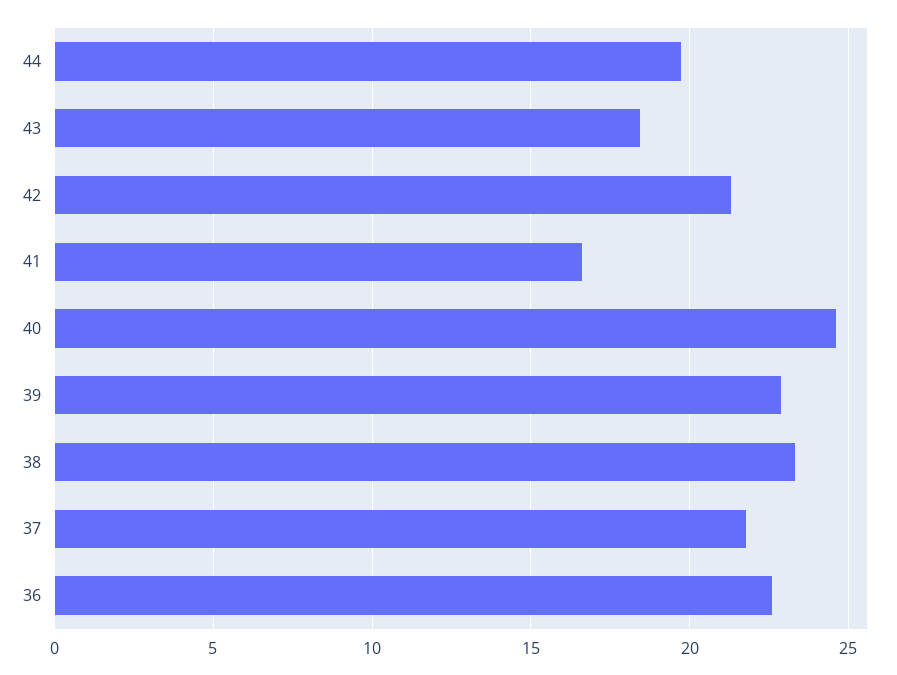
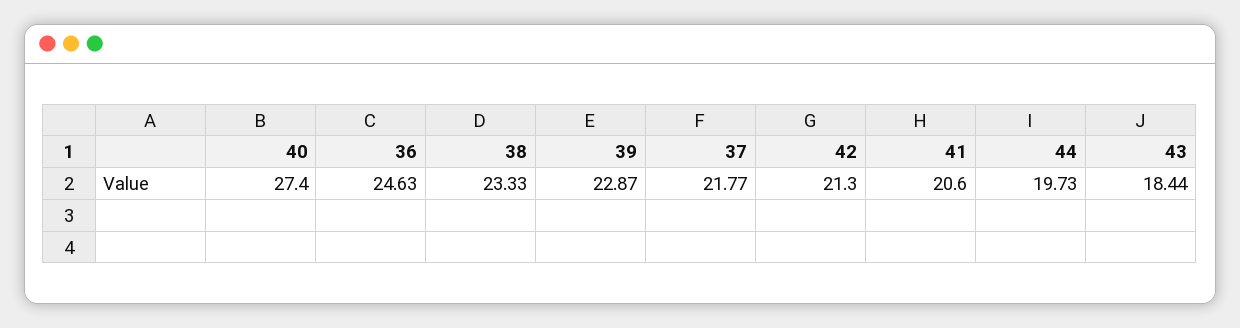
  {
    "44": 19.73,
    "43": 18.44,
    "42": 21.3,
-   "41": 16.5,
+   "41": 20.6,
-   "40": 24.5,
+   "40": 27.4,
    "39": 22.87,
    "38": 23.33,
    "37": 21.77,
-   "36": 22.5
+   "36": 24.63
  }

